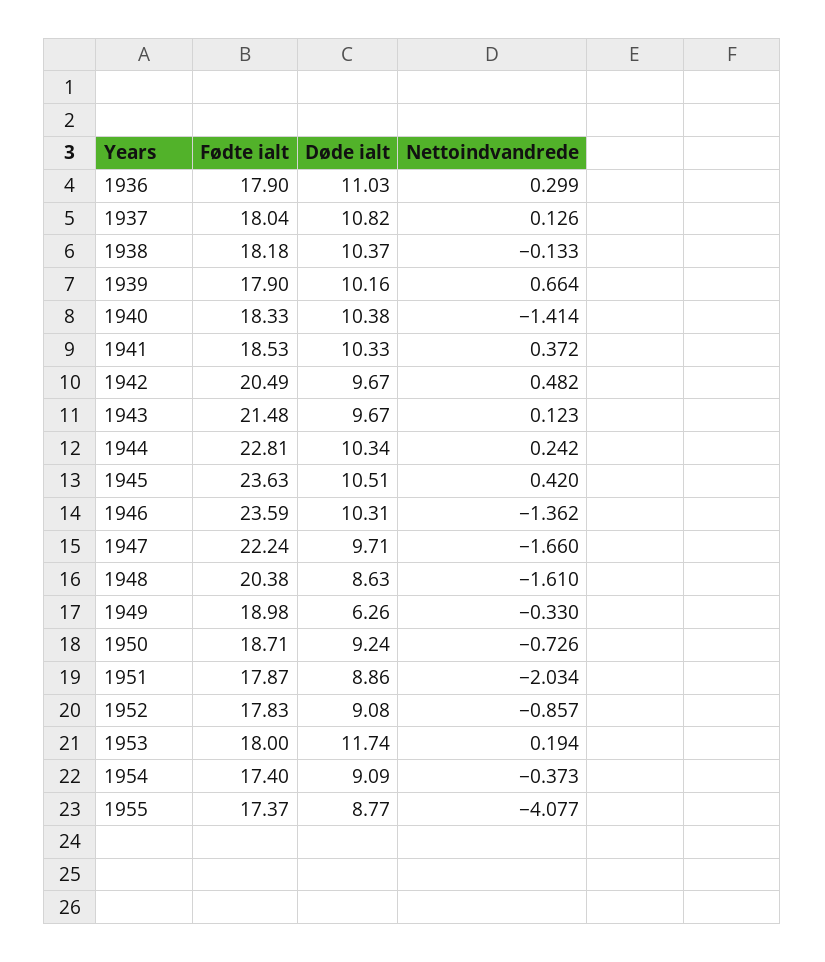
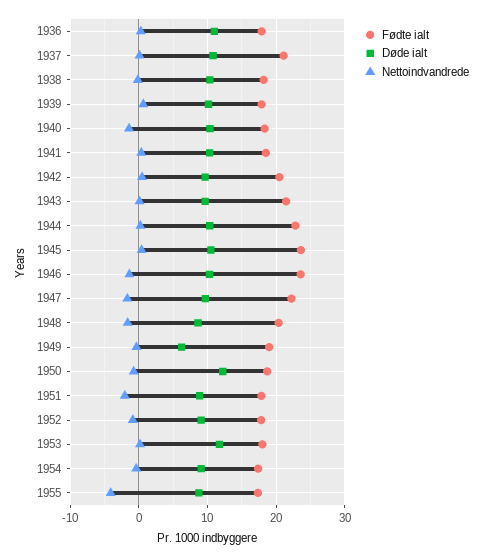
  {
    "Fødte ialt": {
      "1936": 17.9,
-     "1937": 18.04,
+     "1937": 21,
      "1938": 18.18,
      "1939": 17.9,
      "1940": 18.33,
      "1941": 18.53,
      "1942": 20.49,
      "1943": 21.48,
      "1944": 22.81,
      "1945": 23.63,
      "1946": 23.59,
      "1947": 22.24,
      "1948": 20.38,
      "1949": 18.98,
      "1950": 18.71,
      "1951": 17.87,
      "1952": 17.83,
      "1953": 18,
      "1954": 17.4,
      "1955": 17.37
    },
    "Døde ialt": {
      "1936": 11.03,
      "1937": 10.82,
      "1938": 10.37,
      "1939": 10.16,
      "1940": 10.38,
      "1941": 10.33,
      "1942": 9.67,
      "1943": 9.67,
      "1944": 10.34,
      "1945": 10.51,
      "1946": 10.31,
      "1947": 9.71,
      "1948": 8.63,
      "1949": 6.26,
-     "1950": 9.24,
+     "1950": 12,
      "1951": 8.86,
      "1952": 9.08,
      "1953": 11.74,
      "1954": 9.09,
      "1955": 8.77
    },
    "Nettoindvandrede": {
      "1936": 0.299,
      "1937": 0.126,
      "1938": -0.133,
      "1939": 0.664,
      "1940": -1.414,
      "1941": 0.372,
      "1942": 0.482,
      "1943": 0.123,
      "1944": 0.242,
      "1945": 0.42,
      "1946": -1.362,
      "1947": -1.66,
      "1948": -1.61,
      "1949": -0.33,
      "1950": -0.726,
      "1951": -2.034,
      "1952": -0.857,
      "1953": 0.194,
      "1954": -0.373,
      "1955": -4.077
    }
  }

